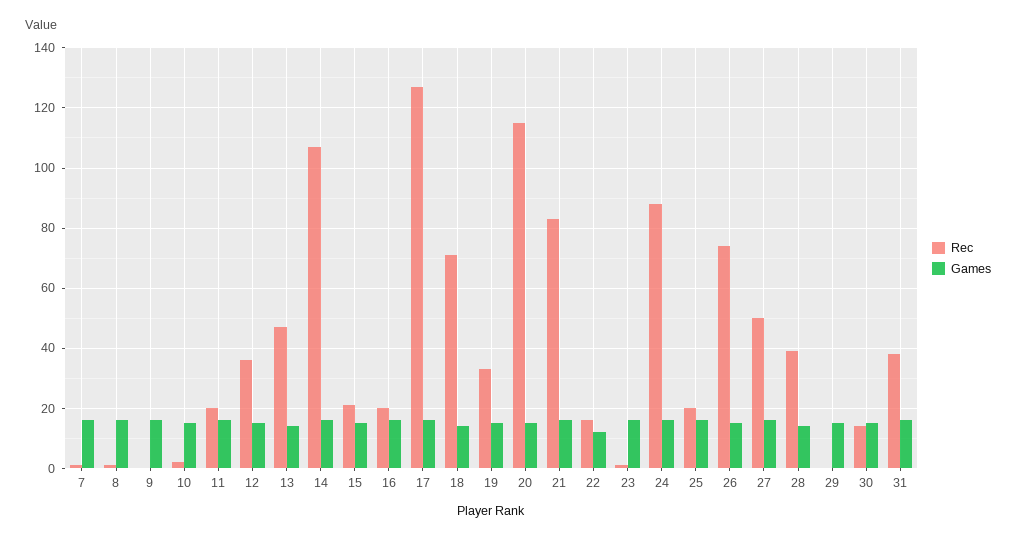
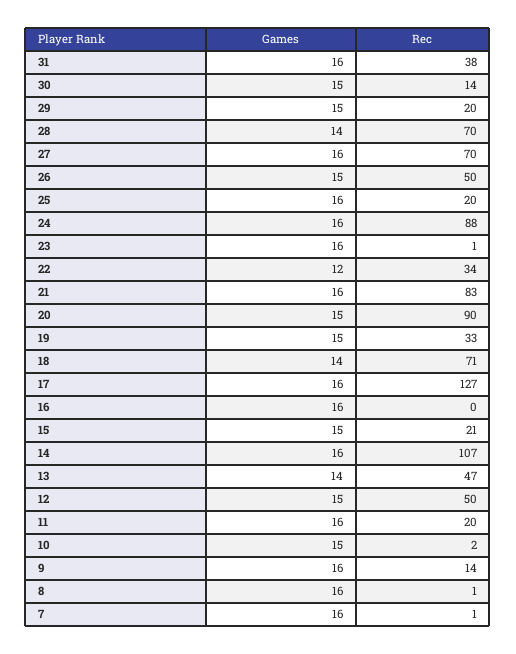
  {
    "Rec": {
      "7": 1,
      "8": 1,
-     "9": 0,
+     "9": 14,
      "10": 2,
      "11": 20,
-     "12": 35,
+     "12": 50,
      "13": 47,
      "14": 107,
      "15": 21,
-     "16": 20,
+     "16": 0,
      "17": 127,
      "18": 71,
      "19": 33,
-     "20": 115,
+     "20": 90,
      "21": 83,
-     "22": 15,
+     "22": 34,
      "23": 1,
      "24": 88,
      "25": 20,
-     "26": 75,
+     "26": 50,
-     "27": 50,
+     "27": 70,
-     "28": 40,
+     "28": 70,
-     "29": 0,
+     "29": 20,
      "30": 14,
      "31": 38
    },
    "Games": {
      "7": 16,
      "8": 16,
      "9": 16,
      "10": 15,
      "11": 16,
      "12": 15,
      "13": 14,
      "14": 16,
      "15": 15,
      "16": 16,
      "17": 16,
      "18": 14,
      "19": 15,
      "20": 15,
      "21": 16,
      "22": 12,
      "23": 16,
      "24": 16,
      "25": 16,
      "26": 15,
      "27": 16,
      "28": 14,
      "29": 15,
      "30": 15,
      "31": 16
    }
  }

